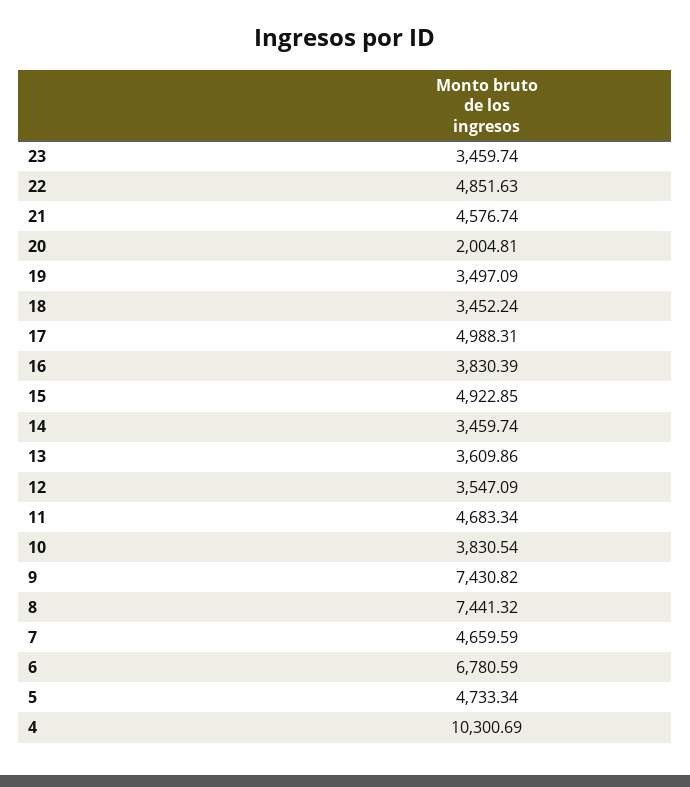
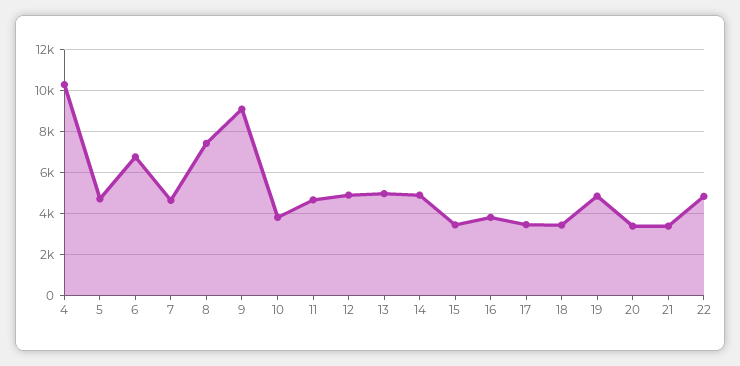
  {
-   "23": 3459.74,
    "22": 4851.63,
-   "21": 4576.74,
+   "21": 3500,
-   "20": 2004.81,
+   "20": 3500,
-   "19": 3497.09,
+   "19": 5000,
    "18": 3452.24,
-   "17": 4988.31,
+   "17": 3500,
    "16": 3830.39,
-   "15": 4922.85,
+   "15": 3500,
-   "14": 3459.74,
+   "14": 5000,
-   "13": 3609.86,
+   "13": 5000,
-   "12": 3547.09,
+   "12": 5000,
    "11": 4683.34,
    "10": 3830.54,
-   "9": 7430.82,
+   "9": 9000,
    "8": 7441.32,
    "7": 4659.59,
    "6": 6780.59,
    "5": 4733.34,
    "4": 10300.69
  }

